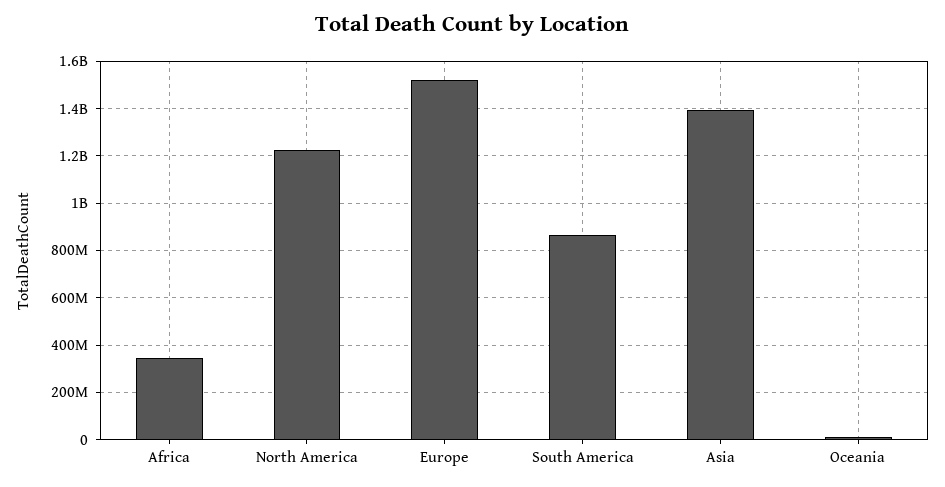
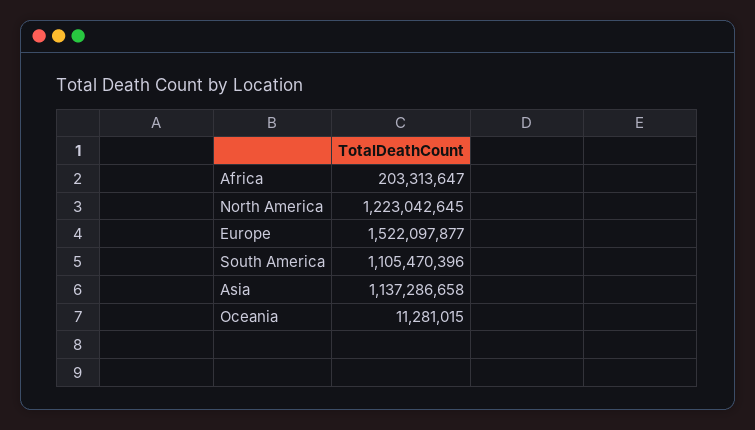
  {
-   "Africa": 350000000,
+   "Africa": 203313647,
    "North America": 1223042645,
    "Europe": 1522097877,
-   "South America": 850000000,
+   "South America": 1105470396,
-   "Asia": 1400000000,
+   "Asia": 1137286658,
    "Oceania": 11281015
  }

